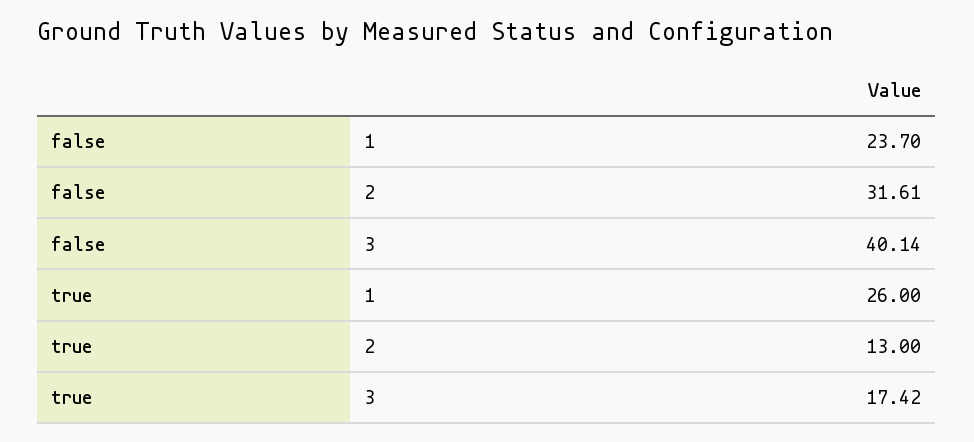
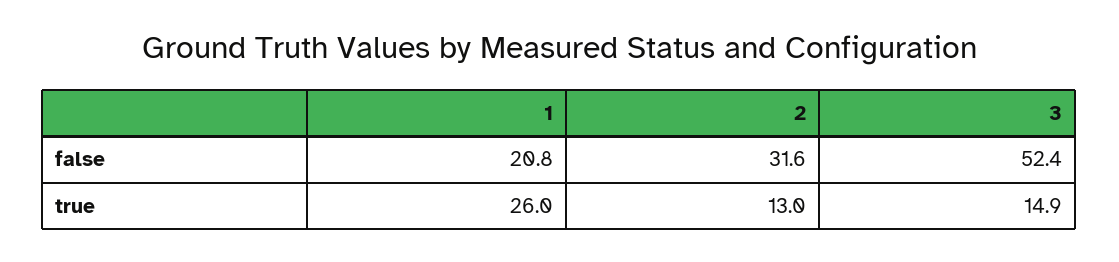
  {
    "false": {
-     "1": 23.7,
+     "1": 20.8,
      "2": 31.61,
-     "3": 40.14
+     "3": 52.4
    },
    "true": {
      "1": 26,
      "2": 13,
-     "3": 17.42
+     "3": 14.9
    }
  }

